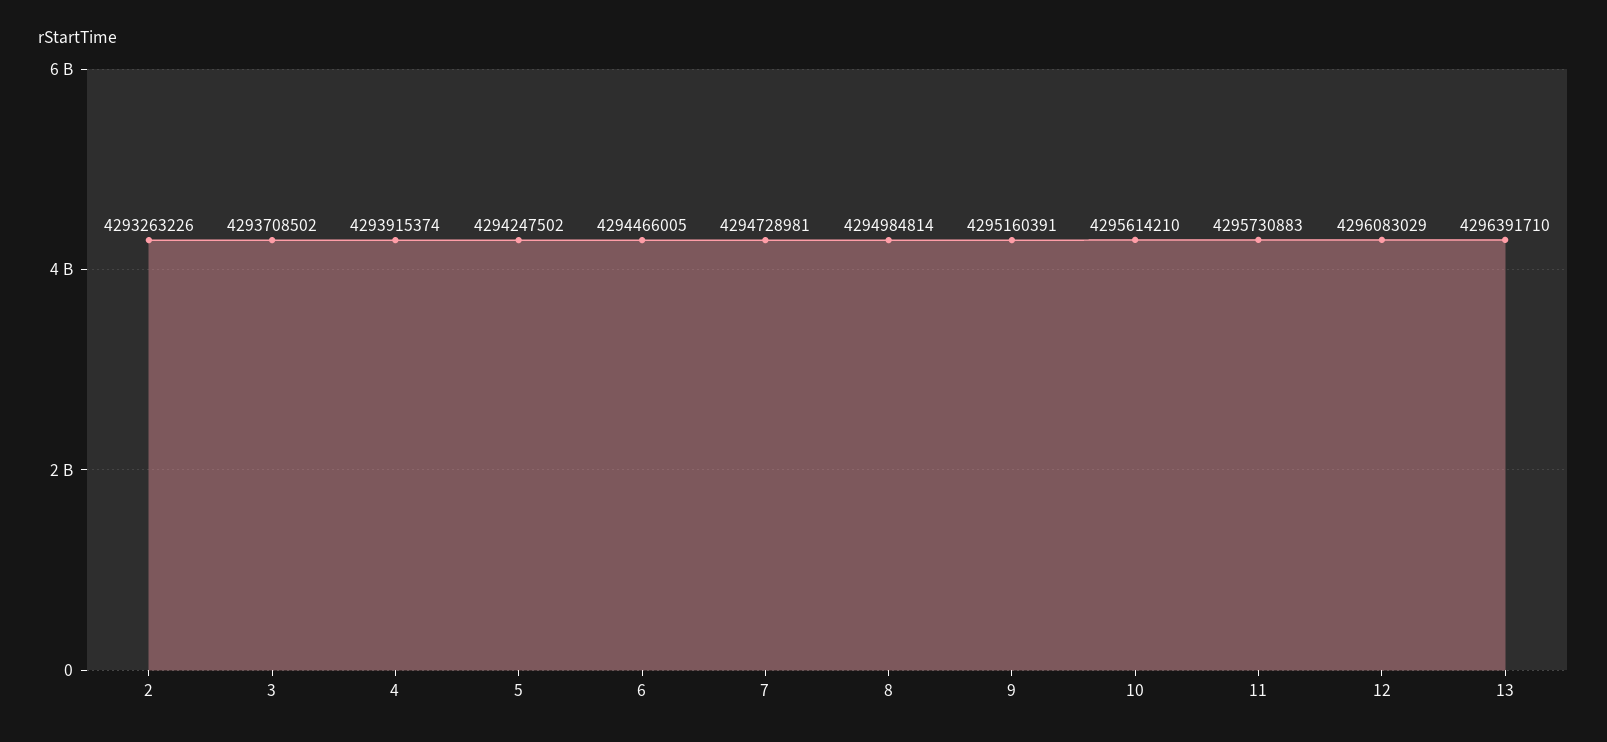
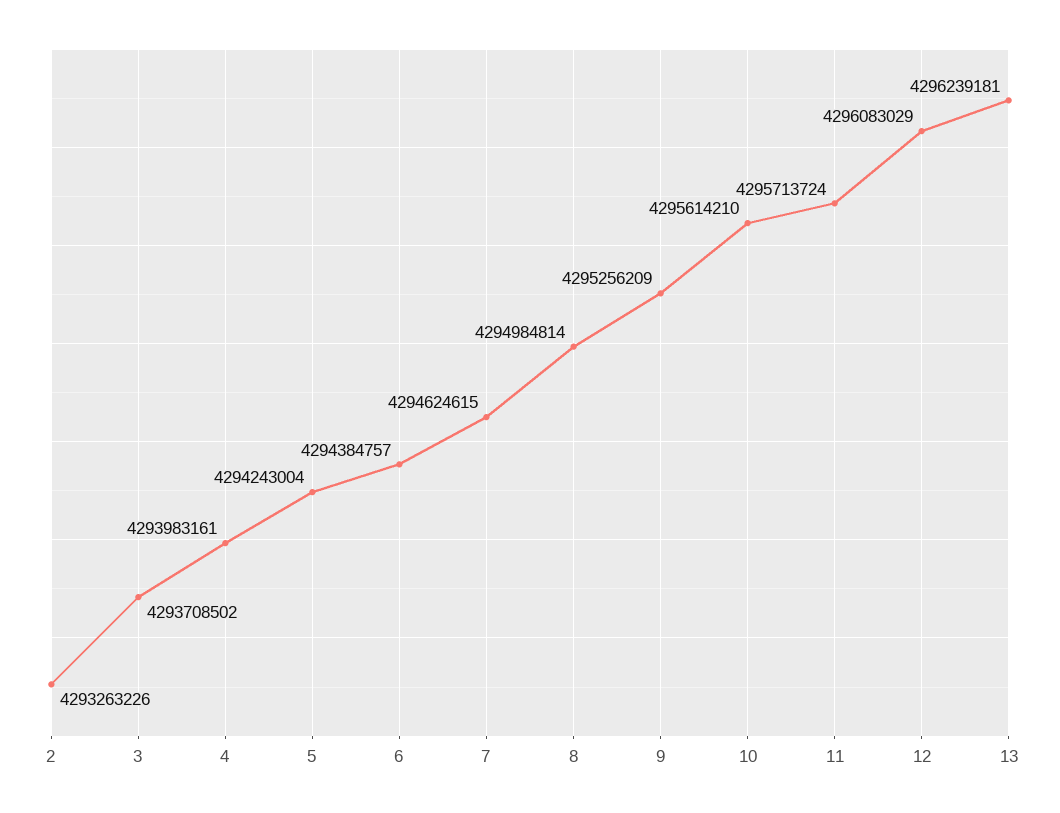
  {
    "2": 4293263226,
    "3": 4293708502,
-   "4": 4293915374,
+   "4": 4293983161,
-   "5": 4294247502,
+   "5": 4294243004,
-   "6": 4294466005,
+   "6": 4294384757,
-   "7": 4294728981,
+   "7": 4294624615,
    "8": 4294984814,
-   "9": 4295160391,
+   "9": 4295256209,
    "10": 4295614210,
-   "11": 4295730883,
+   "11": 4295713724,
    "12": 4296083029,
-   "13": 4296391710
+   "13": 4296239181
  }

